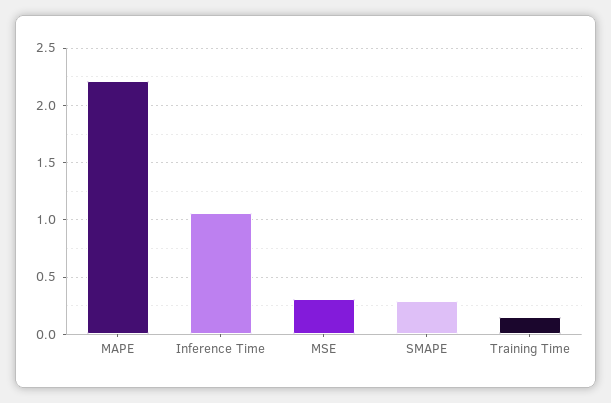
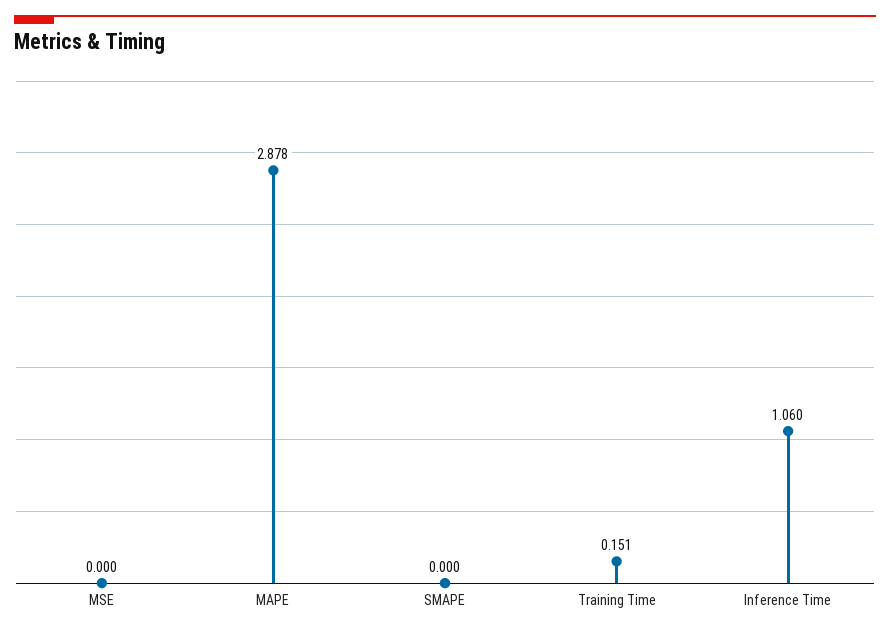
  {
-   "MAPE": 2.2,
+   "MAPE": 2.878,
    "Inference Time": 1.06,
-   "MSE": 0.3,
+   "MSE": 0,
-   "SMAPE": 0.3,
+   "SMAPE": 0,
    "Training Time": 0.151
  }

